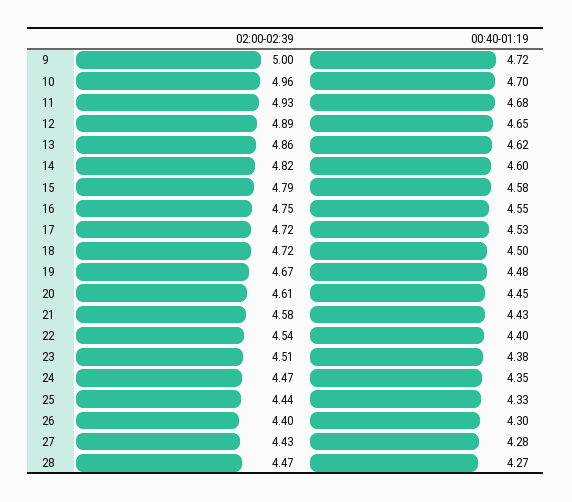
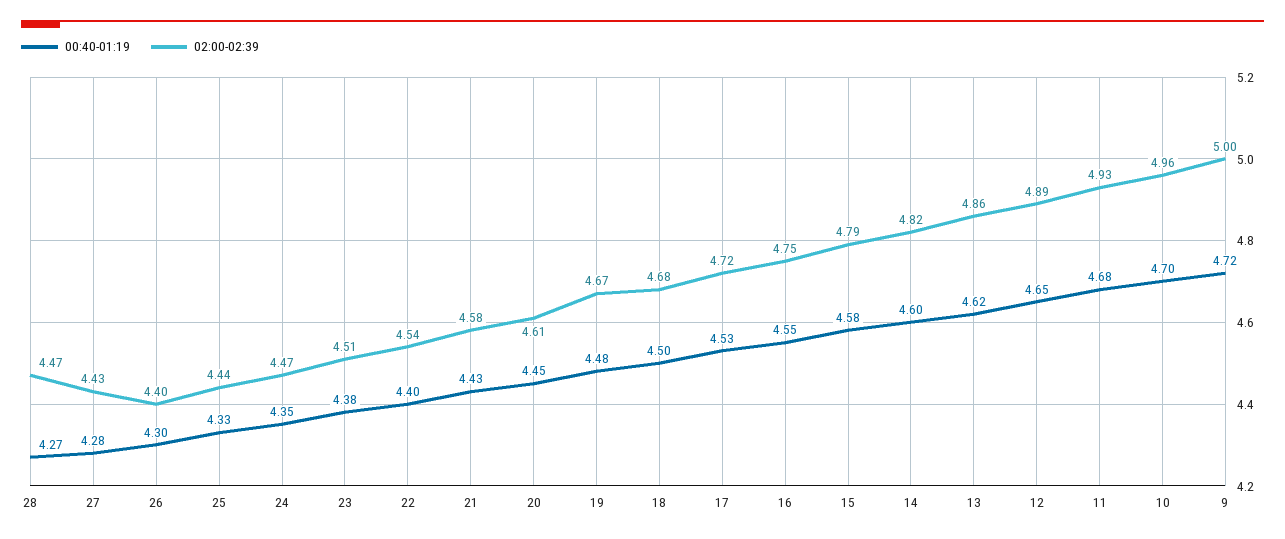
  {
    "02:00-02:39": {
      "9": 5,
      "10": 4.96,
      "11": 4.93,
      "12": 4.89,
      "13": 4.86,
      "14": 4.82,
      "15": 4.79,
      "16": 4.75,
      "17": 4.72,
-     "18": 4.72,
+     "18": 4.68,
      "19": 4.67,
      "20": 4.61,
      "21": 4.58,
      "22": 4.54,
      "23": 4.51,
      "24": 4.47,
      "25": 4.44,
      "26": 4.4,
      "27": 4.43,
      "28": 4.47
    },
    "00:40-01:19": {
      "9": 4.72,
      "10": 4.7,
      "11": 4.68,
      "12": 4.65,
      "13": 4.62,
      "14": 4.6,
      "15": 4.58,
      "16": 4.55,
      "17": 4.53,
      "18": 4.5,
      "19": 4.48,
      "20": 4.45,
      "21": 4.43,
      "22": 4.4,
      "23": 4.38,
      "24": 4.35,
      "25": 4.33,
      "26": 4.3,
      "27": 4.28,
      "28": 4.27
    }
  }

